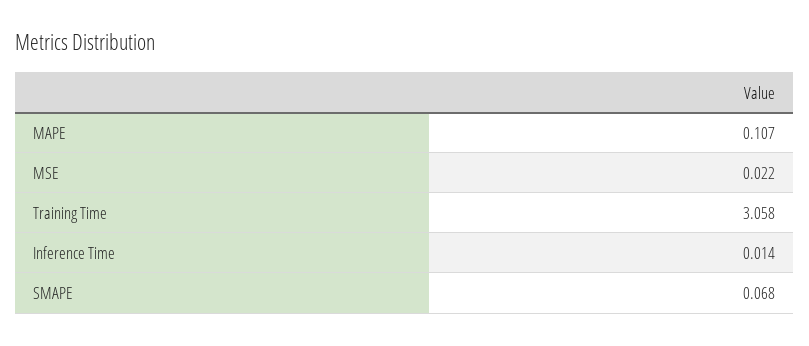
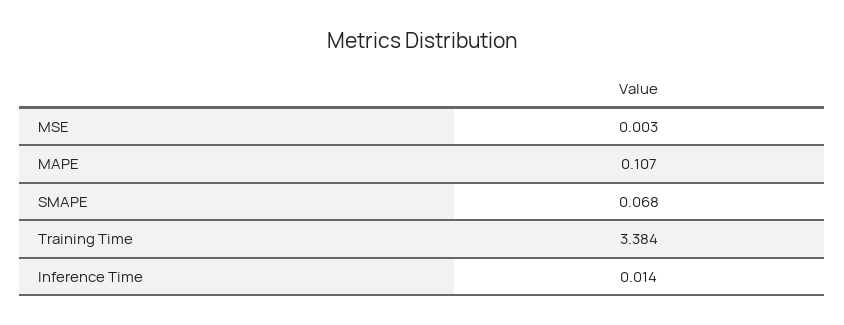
  {
    "MAPE": 0.107,
-   "MSE": 0.022,
+   "MSE": 0.003,
-   "Training Time": 3.058,
+   "Training Time": 3.384,
    "Inference Time": 0.014,
    "SMAPE": 0.068
  }

